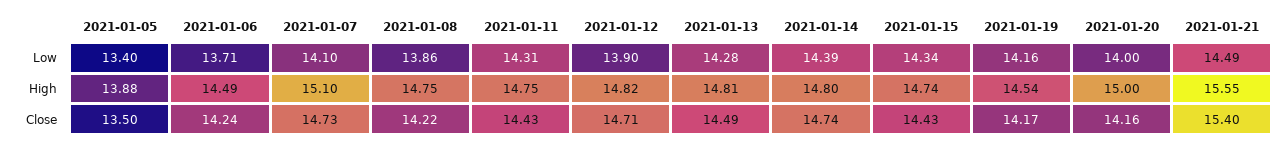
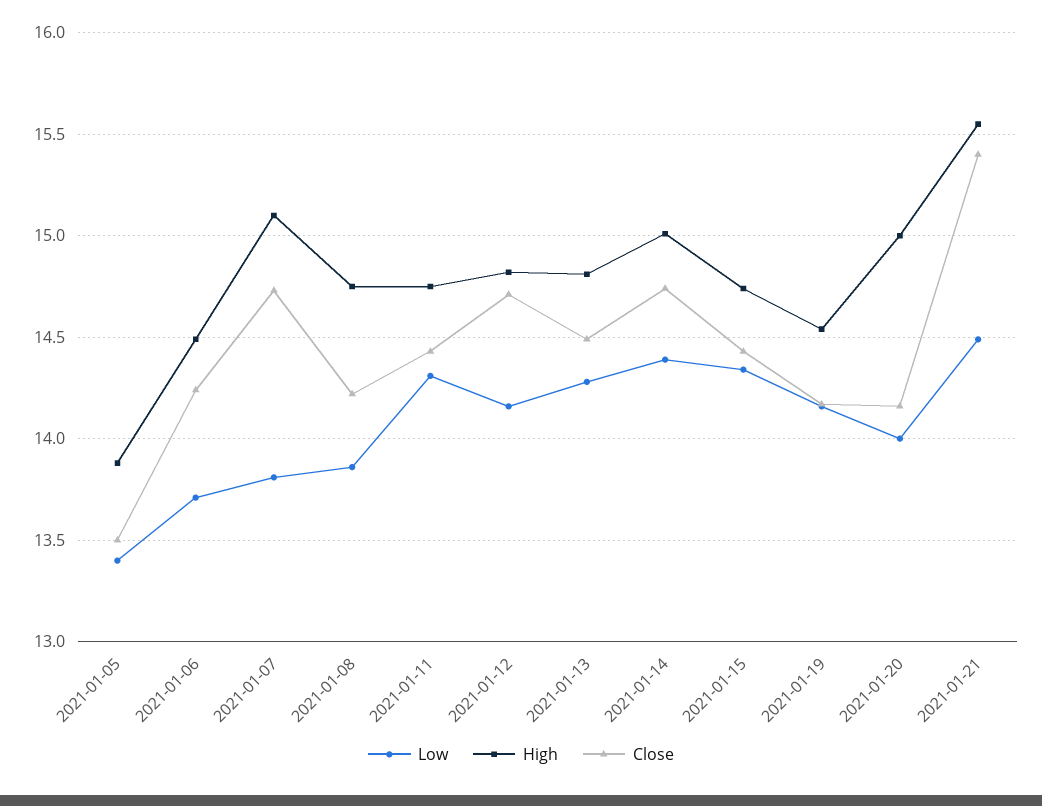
  {
    "Low": {
      "2021-01-05": 13.4,
      "2021-01-06": 13.71,
-     "2021-01-07": 14.1,
+     "2021-01-07": 13.8,
      "2021-01-08": 13.86,
      "2021-01-11": 14.31,
-     "2021-01-12": 13.9,
+     "2021-01-12": 14.15,
      "2021-01-13": 14.28,
      "2021-01-14": 14.39,
      "2021-01-15": 14.34,
      "2021-01-19": 14.16,
      "2021-01-20": 14,
      "2021-01-21": 14.49
    },
    "High": {
      "2021-01-05": 13.88,
      "2021-01-06": 14.49,
      "2021-01-07": 15.1,
      "2021-01-08": 14.75,
      "2021-01-11": 14.75,
      "2021-01-12": 14.82,
      "2021-01-13": 14.81,
-     "2021-01-14": 14.8,
+     "2021-01-14": 15,
      "2021-01-15": 14.74,
      "2021-01-19": 14.54,
      "2021-01-20": 15,
      "2021-01-21": 15.55
    },
    "Close": {
      "2021-01-05": 13.5,
      "2021-01-06": 14.24,
      "2021-01-07": 14.73,
      "2021-01-08": 14.22,
      "2021-01-11": 14.43,
      "2021-01-12": 14.71,
      "2021-01-13": 14.49,
      "2021-01-14": 14.74,
      "2021-01-15": 14.43,
      "2021-01-19": 14.17,
      "2021-01-20": 14.16,
      "2021-01-21": 15.4
    }
  }

